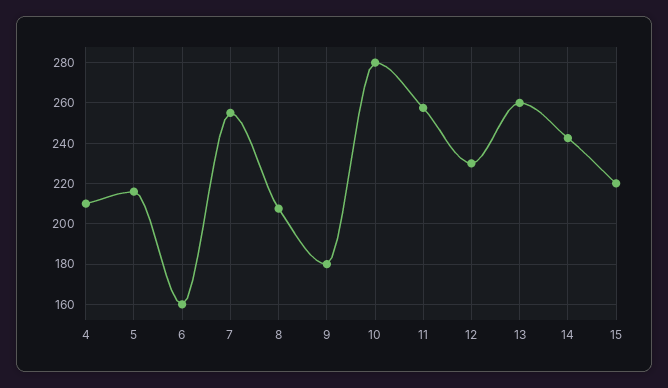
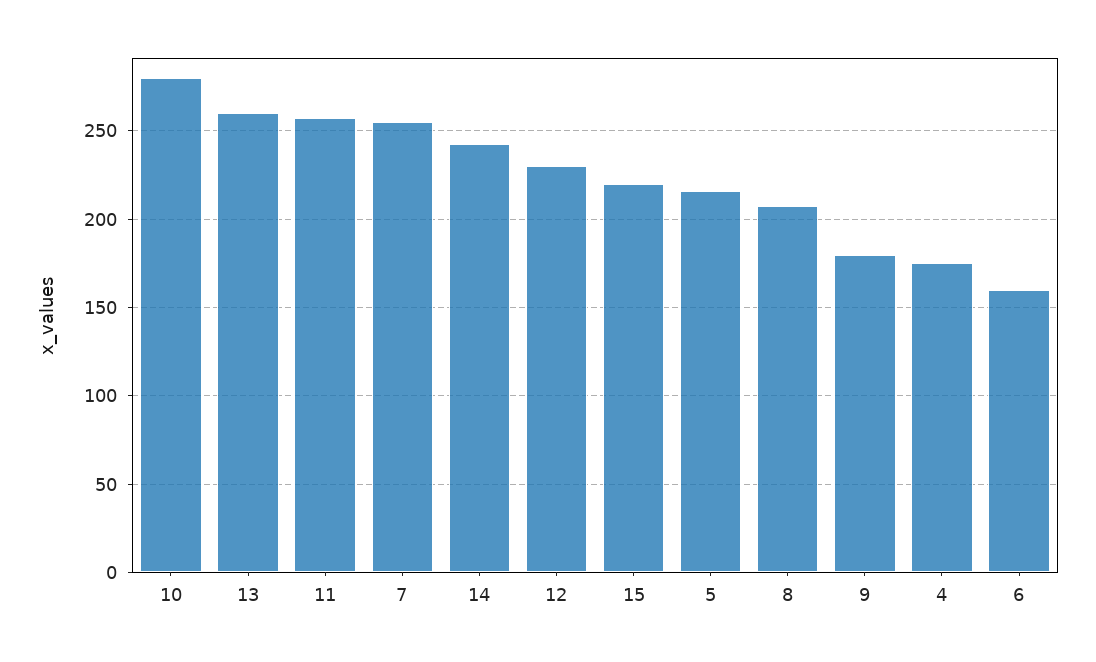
  {
-   "4": 210,
+   "4": 175,
    "5": 215,
    "6": 160,
    "7": 255,
    "8": 210,
    "9": 180,
    "10": 280,
    "11": 260,
    "12": 230,
    "13": 260,
    "14": 245,
    "15": 220
  }

